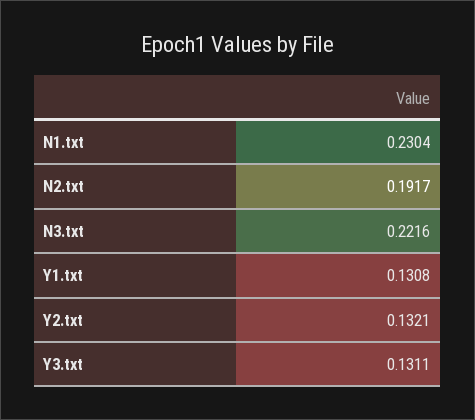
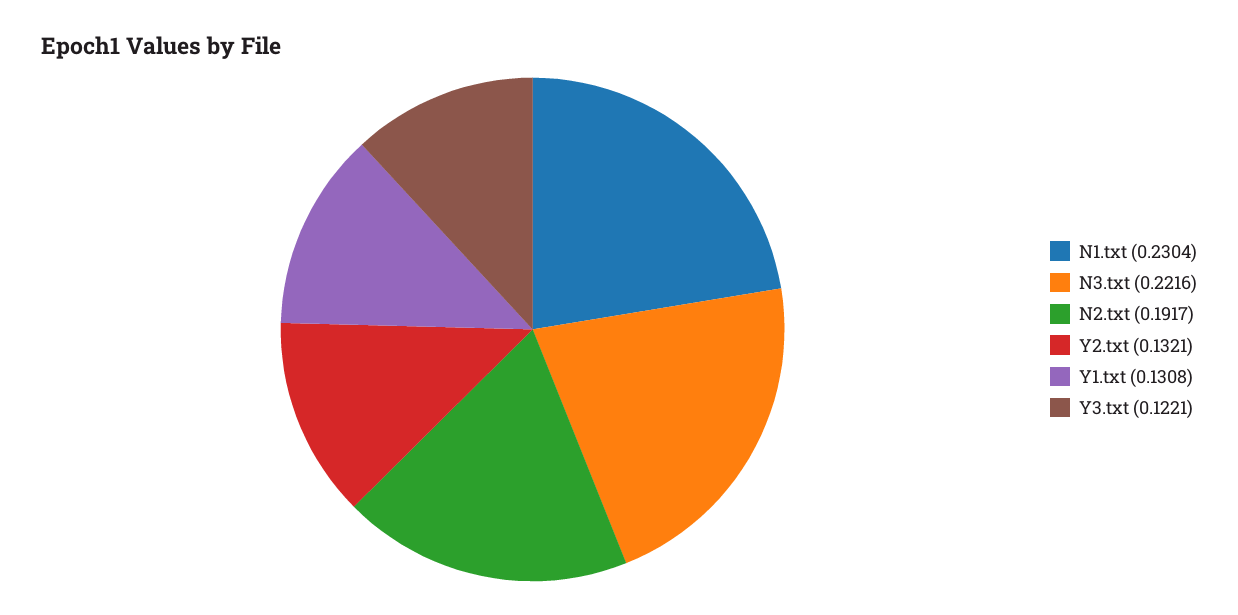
  {
    "N1.txt": 0.2304,
    "N2.txt": 0.1917,
    "N3.txt": 0.2216,
    "Y1.txt": 0.1308,
    "Y2.txt": 0.1321,
-   "Y3.txt": 0.1311
+   "Y3.txt": 0.1221
  }

